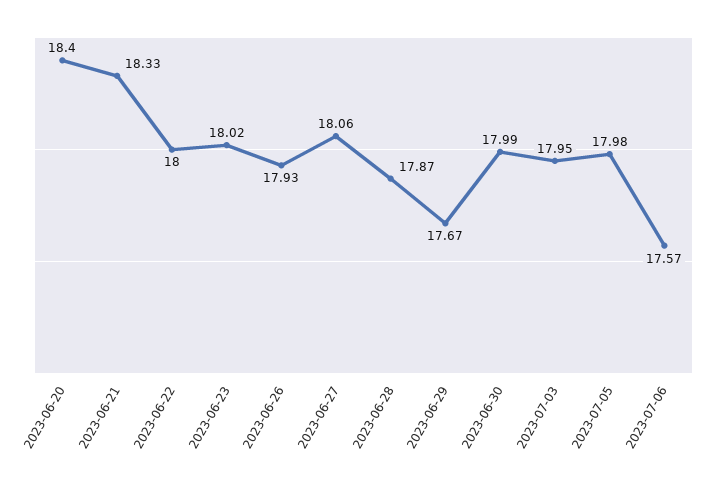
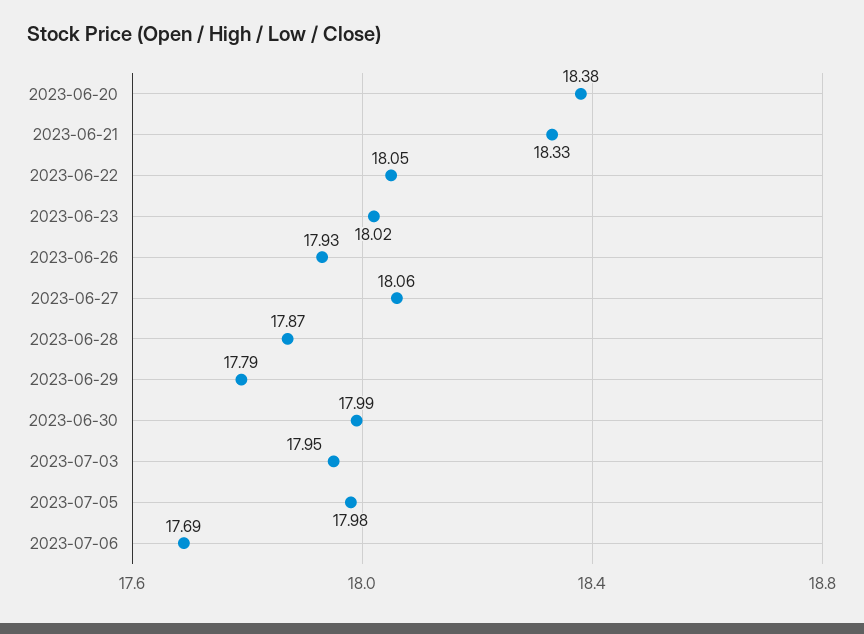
  {
-   "2023-06-20": 18.4,
+   "2023-06-20": 18.38,
    "2023-06-21": 18.33,
-   "2023-06-22": 18,
+   "2023-06-22": 18.05,
    "2023-06-23": 18.02,
    "2023-06-26": 17.93,
    "2023-06-27": 18.06,
    "2023-06-28": 17.87,
-   "2023-06-29": 17.67,
+   "2023-06-29": 17.79,
    "2023-06-30": 17.99,
    "2023-07-03": 17.95,
    "2023-07-05": 17.98,
-   "2023-07-06": 17.57
+   "2023-07-06": 17.69
  }

